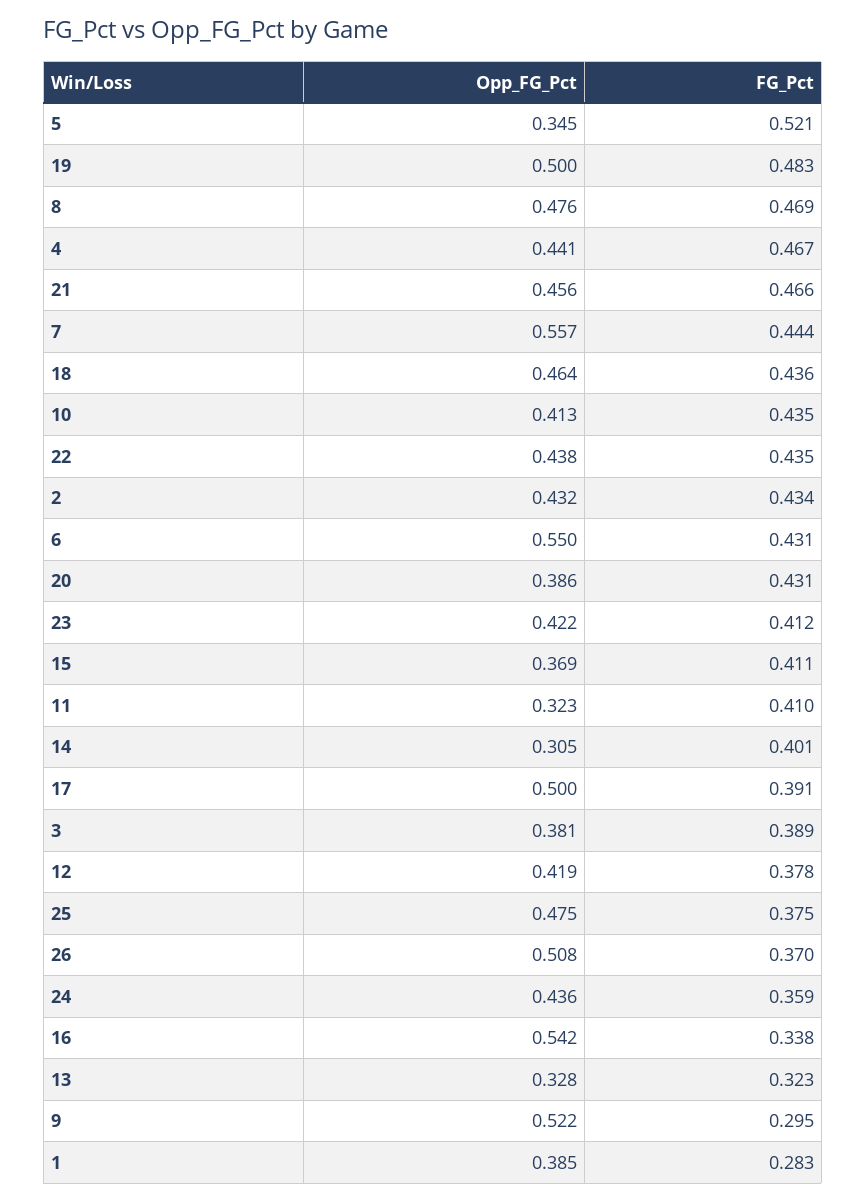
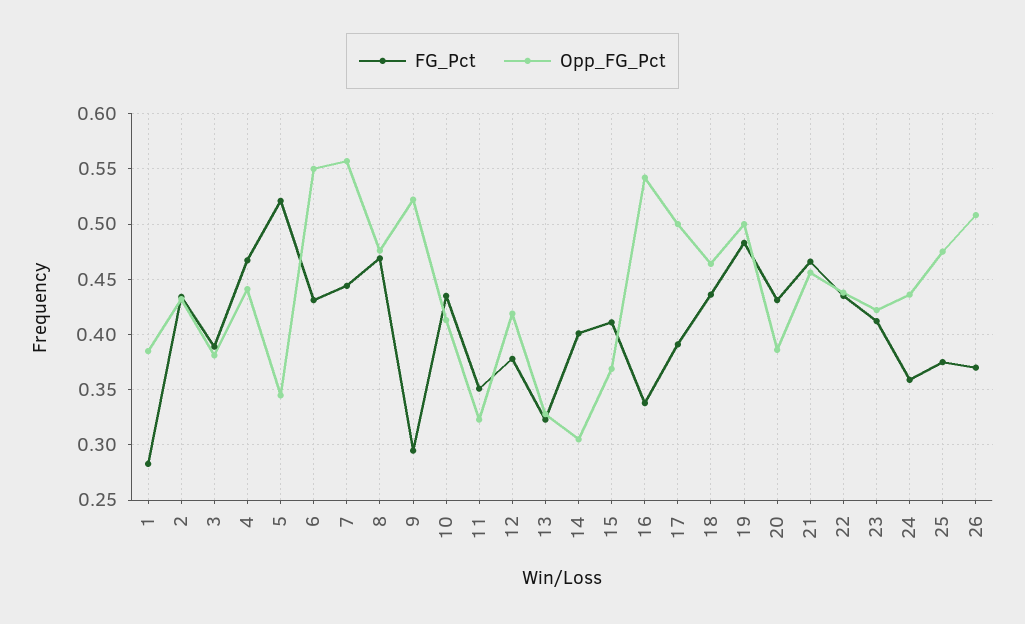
  {
    "Opp_FG_Pct": {
      "5": 0.345,
      "19": 0.5,
      "8": 0.476,
      "4": 0.441,
      "21": 0.456,
      "7": 0.557,
      "18": 0.464,
      "10": 0.413,
      "22": 0.438,
      "2": 0.432,
      "6": 0.55,
      "20": 0.386,
      "23": 0.422,
      "15": 0.369,
      "11": 0.323,
      "14": 0.305,
      "17": 0.5,
      "3": 0.381,
      "12": 0.419,
      "25": 0.475,
      "26": 0.508,
      "24": 0.436,
      "16": 0.542,
      "13": 0.328,
      "9": 0.522,
      "1": 0.385
    },
    "FG_Pct": {
      "5": 0.521,
      "19": 0.483,
      "8": 0.469,
      "4": 0.467,
      "21": 0.466,
      "7": 0.444,
      "18": 0.436,
      "10": 0.435,
      "22": 0.435,
      "2": 0.434,
      "6": 0.431,
      "20": 0.431,
      "23": 0.412,
      "15": 0.411,
-     "11": 0.41,
+     "11": 0.35,
      "14": 0.401,
      "17": 0.391,
      "3": 0.389,
      "12": 0.378,
      "25": 0.375,
      "26": 0.37,
      "24": 0.359,
      "16": 0.338,
      "13": 0.323,
      "9": 0.295,
      "1": 0.283
    }
  }

